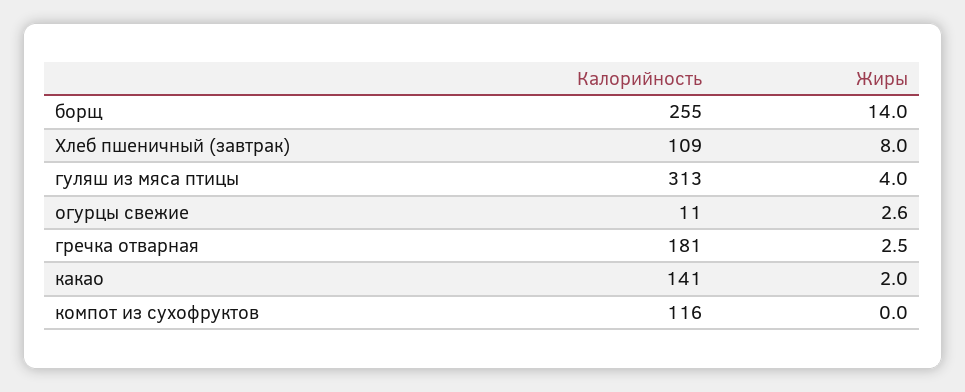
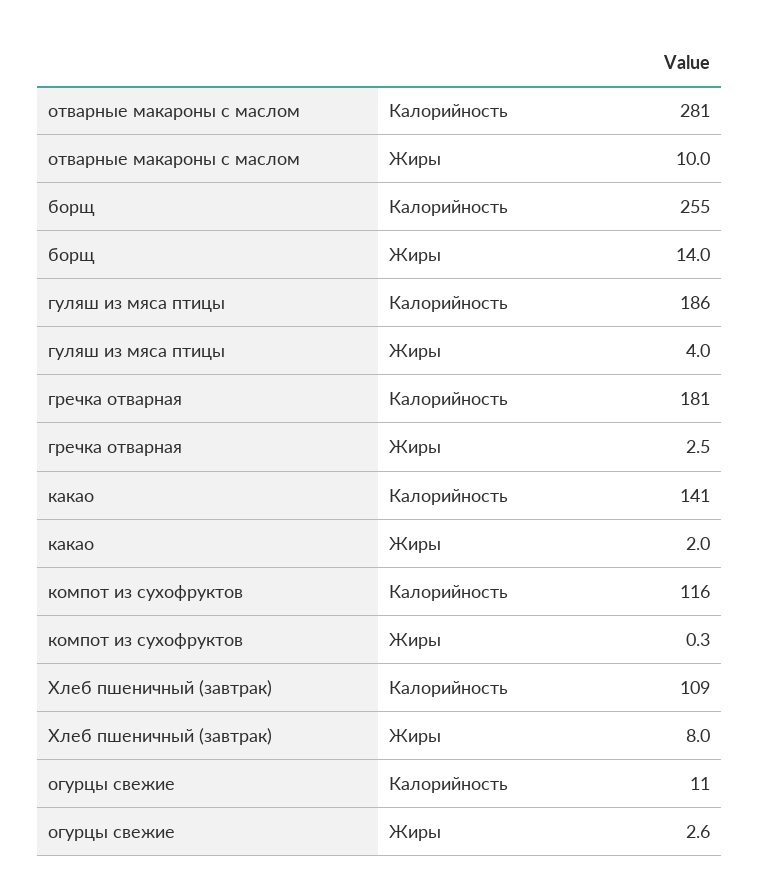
  {
    "Калорийность": {
      "борщ": 255,
      "Хлеб пшеничный (завтрак)": 109,
-     "гуляш из мяса птицы": 313,
+     "гуляш из мяса птицы": 186,
      "огурцы свежие": 11,
      "гречка отварная": 181,
      "какао": 141,
-     "компот из сухофруктов": 116
+     "компот из сухофруктов": 116,
+     "отварные макароны с маслом": 281
    },
    "Жиры": {
      "борщ": 14,
      "Хлеб пшеничный (завтрак)": 8,
      "гуляш из мяса птицы": 4,
      "огурцы свежие": 2.6,
      "гречка отварная": 2.5,
      "какао": 2,
-     "компот из сухофруктов": 0
+     "компот из сухофруктов": 0.3,
+     "отварные макароны с маслом": 10
    }
  }

